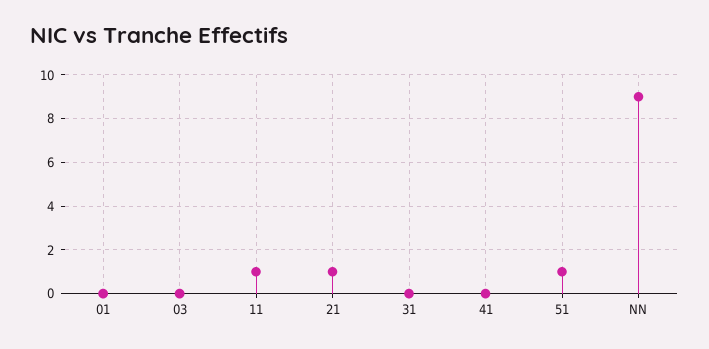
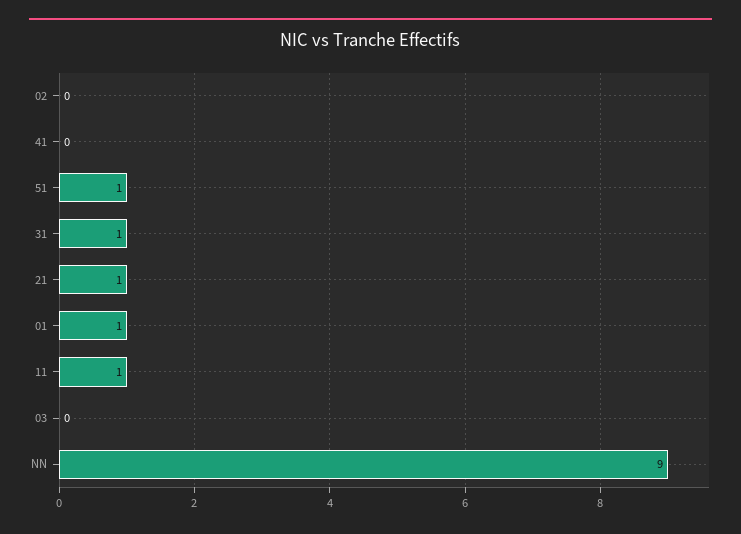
  {
-   "01": 0,
+   "01": 1,
    "03": 0,
    "11": 1,
    "21": 1,
-   "31": 0,
+   "31": 1,
    "41": 0,
    "51": 1,
-   "NN": 9
+   "NN": 9,
+   "02": 0
  }

